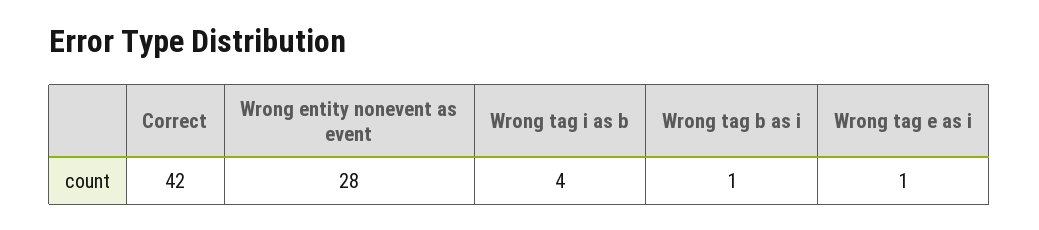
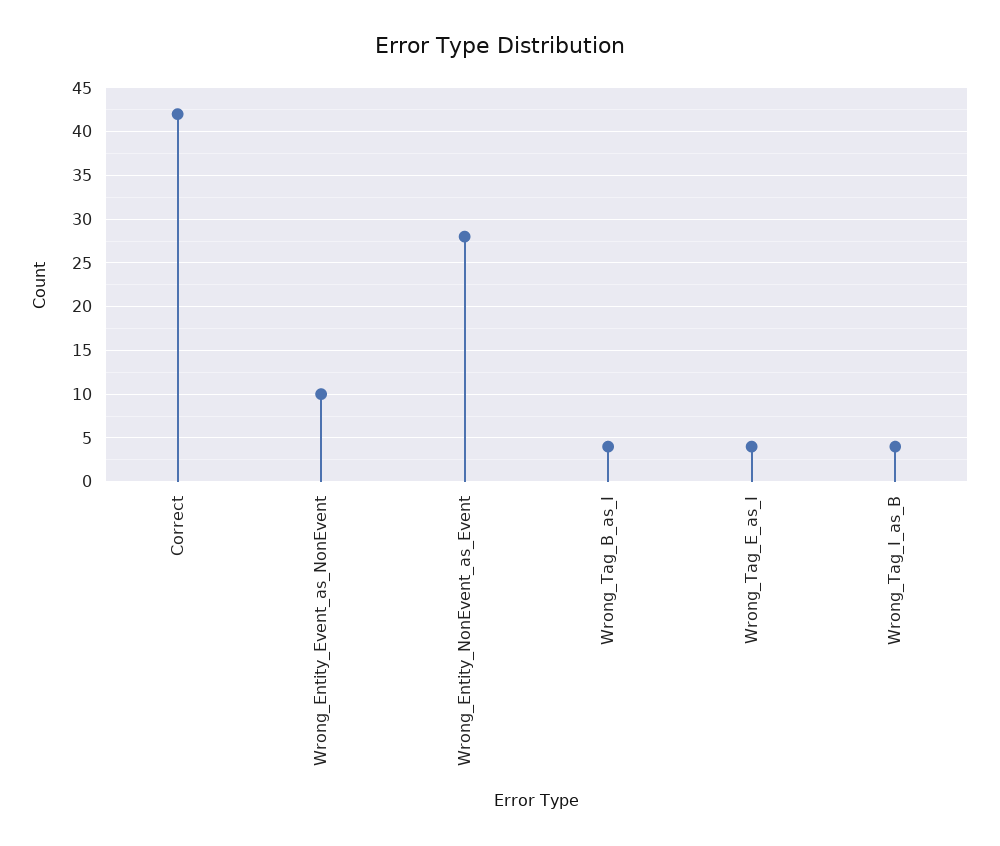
  {
    "Correct": 42,
    "Wrong entity nonevent as event": 28,
    "Wrong tag i as b": 4,
-   "Wrong tag b as i": 1,
+   "Wrong tag b as i": 4,
-   "Wrong tag e as i": 1
+   "Wrong tag e as i": 4,
+   "Wrong_Entity_Event_as_NonEvent": 10
  }

